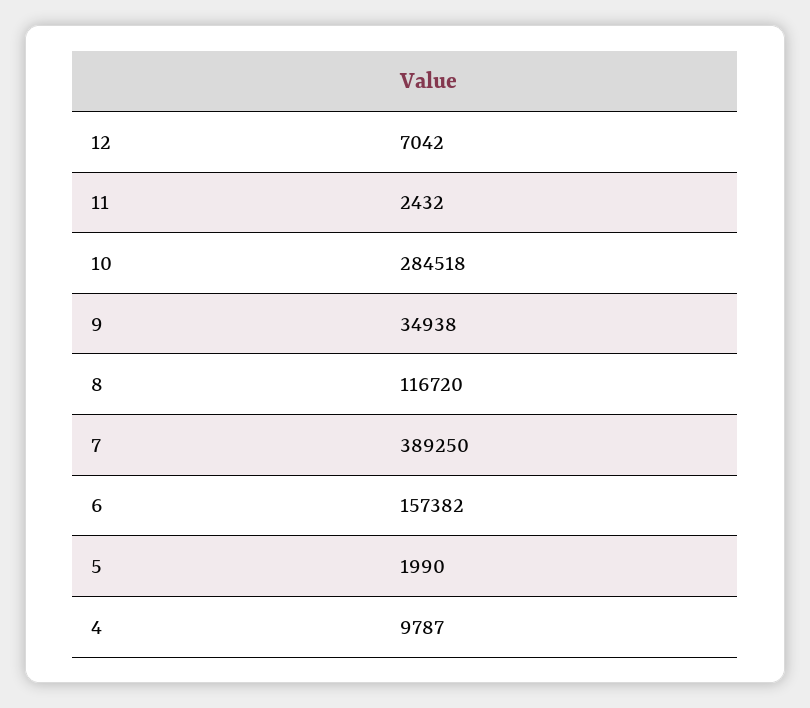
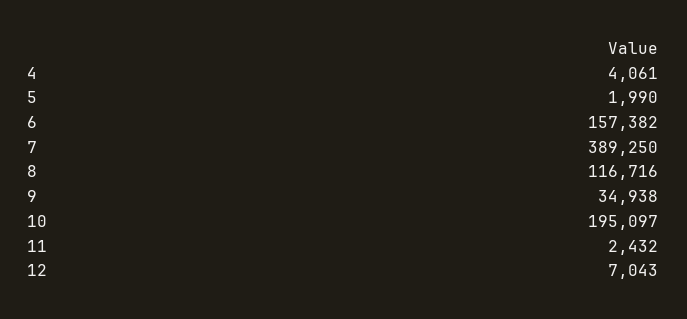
  {
-   "12": 7042,
+   "12": 7043,
    "11": 2432,
-   "10": 284518,
+   "10": 195097,
    "9": 34938,
-   "8": 116720,
+   "8": 116716,
    "7": 389250,
    "6": 157382,
    "5": 1990,
-   "4": 9787
+   "4": 4061
  }

